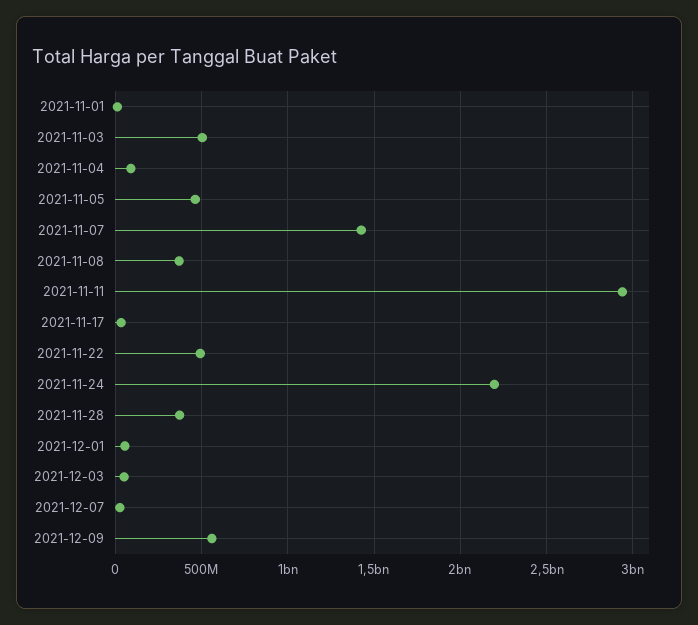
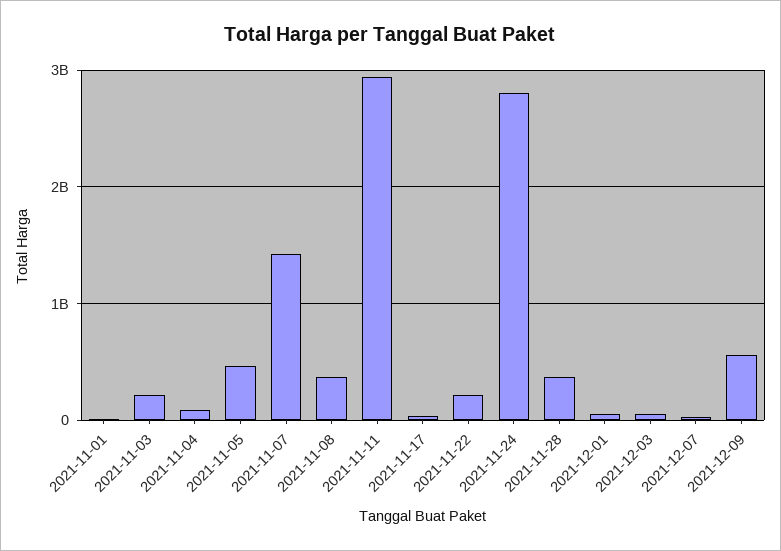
  {
    "2021-11-01": 0,
-   "2021-11-03": 500000000,
+   "2021-11-03": 200000000,
    "2021-11-04": 100000000,
    "2021-11-05": 450000000,
    "2021-11-07": 1450000000,
    "2021-11-08": 350000000,
    "2021-11-11": 2950000000,
    "2021-11-17": 50000000,
-   "2021-11-22": 500000000,
+   "2021-11-22": 200000000,
-   "2021-11-24": 2200000000,
+   "2021-11-24": 2800000000,
    "2021-11-28": 350000000,
    "2021-12-01": 50000000,
    "2021-12-03": 50000000,
    "2021-12-07": 50000000,
    "2021-12-09": 550000000
  }

